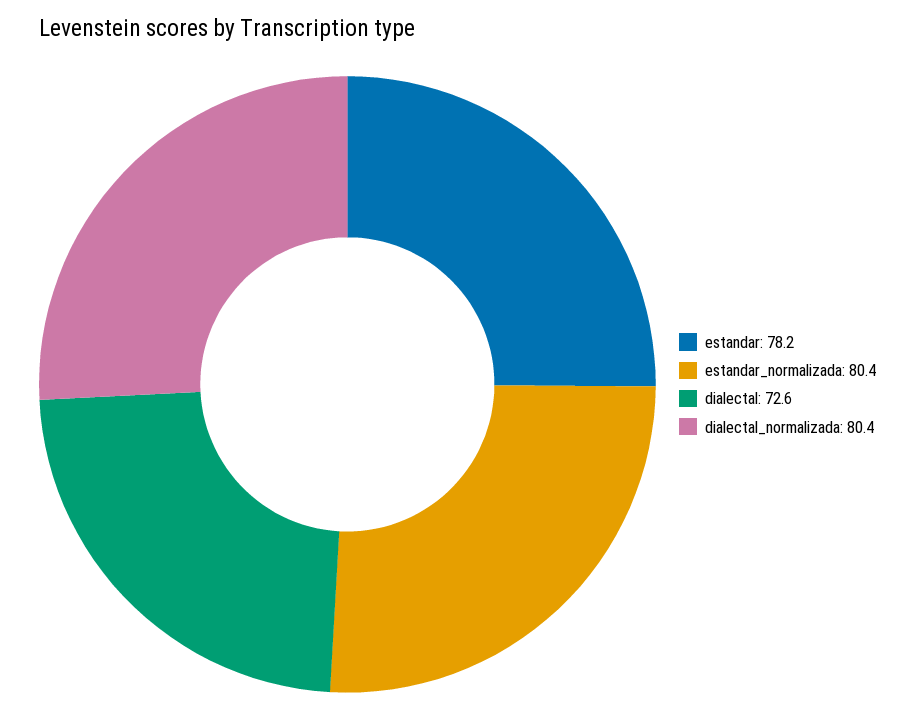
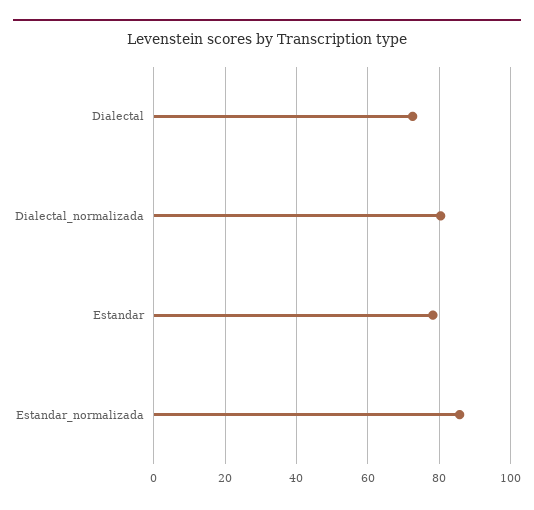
  {
    "estandar": 78.2,
-   "estandar_normalizada": 80.4,
+   "estandar_normalizada": 86,
    "dialectal": 72.6,
    "dialectal_normalizada": 80.4
  }

